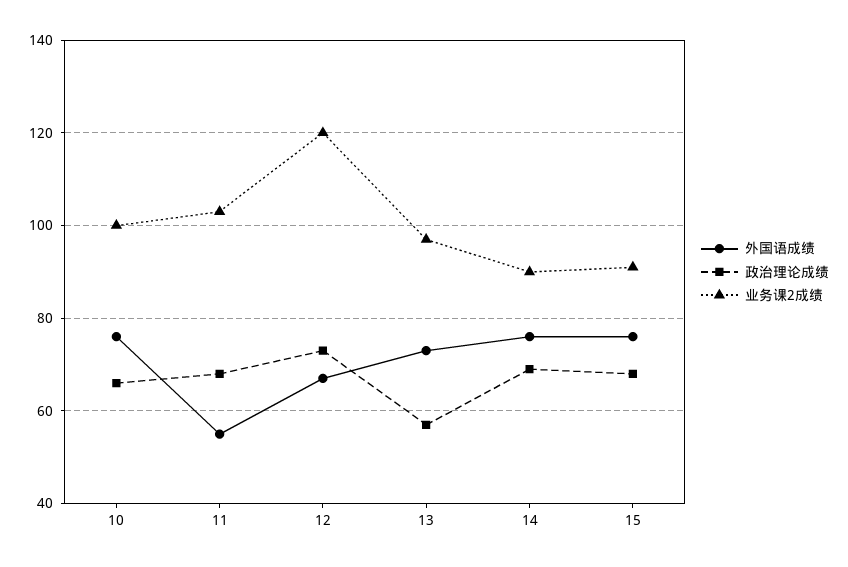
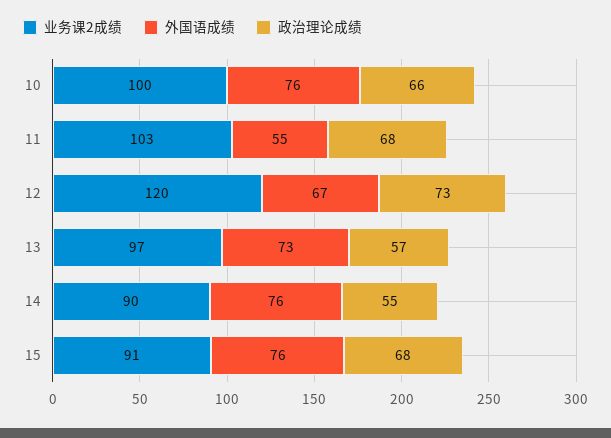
  {
    "外国语成绩": {
      "10": 76,
      "11": 55,
      "12": 67,
      "13": 73,
      "14": 76,
      "15": 76
    },
    "政治理论成绩": {
      "10": 66,
      "11": 68,
      "12": 73,
      "13": 57,
-     "14": 70,
+     "14": 55,
      "15": 68
    },
    "业务课2成绩": {
      "10": 100,
      "11": 103,
      "12": 120,
      "13": 97,
      "14": 90,
      "15": 91
    }
  }

